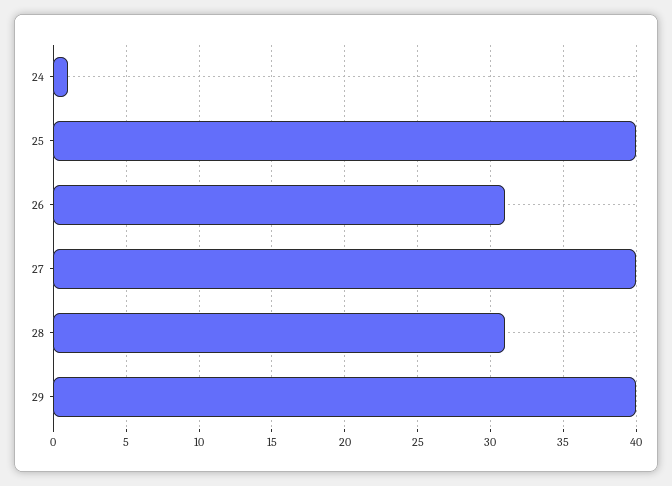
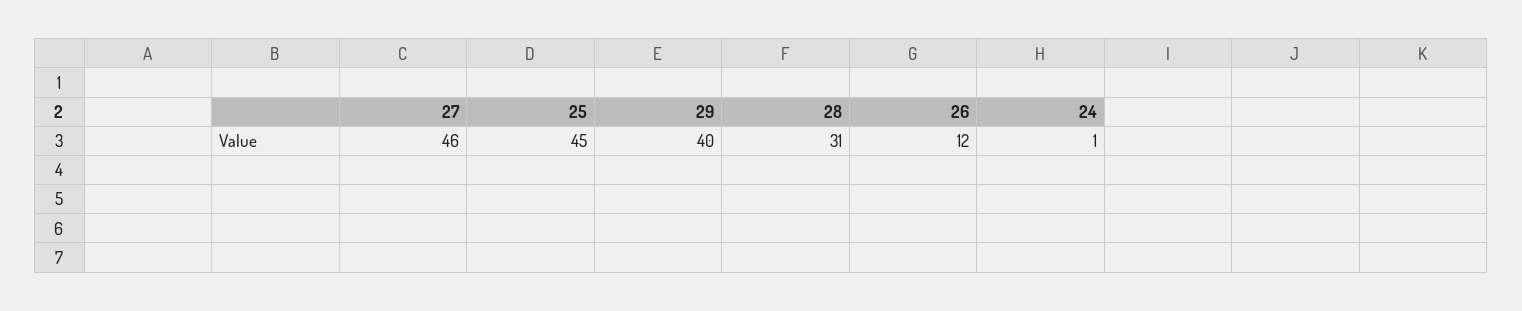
  {
    "24": 1,
-   "25": 40,
+   "25": 45,
-   "26": 31,
+   "26": 12,
-   "27": 40,
+   "27": 46,
    "28": 31,
    "29": 40
  }

